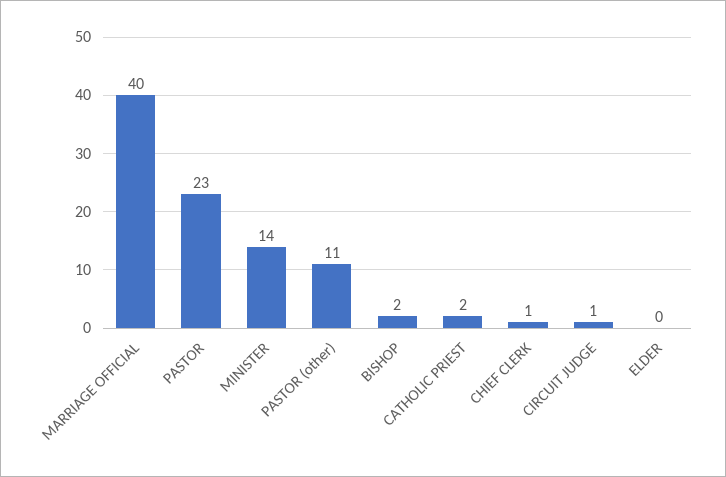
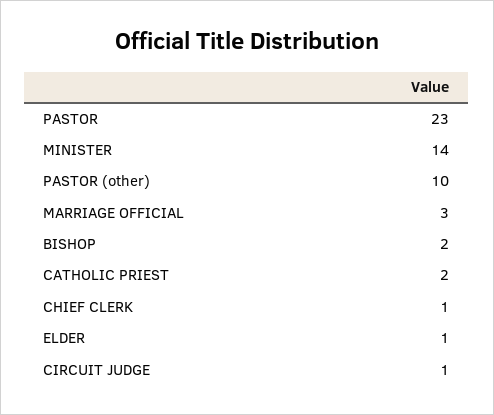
  {
-   "MARRIAGE OFFICIAL": 40,
+   "MARRIAGE OFFICIAL": 3,
    "PASTOR": 23,
    "MINISTER": 14,
-   "PASTOR (other)": 11,
+   "PASTOR (other)": 10,
    "BISHOP": 2,
    "CATHOLIC PRIEST": 2,
    "CHIEF CLERK": 1,
    "CIRCUIT JUDGE": 1,
-   "ELDER": 0
+   "ELDER": 1
  }

